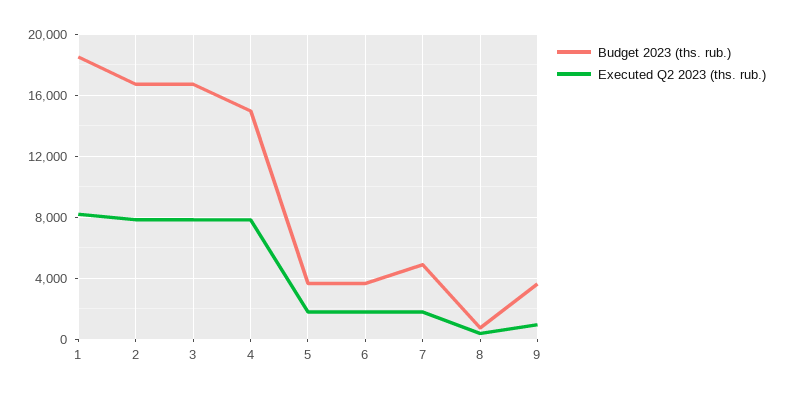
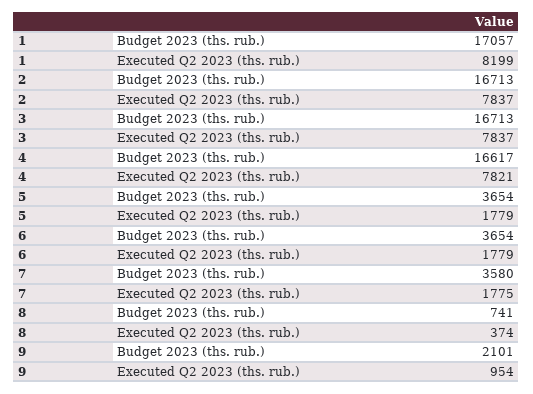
  {
    "Budget 2023 (ths. rub.)": {
-     "1": 18500,
+     "1": 17057,
      "2": 16713,
      "3": 16713,
-     "4": 15000,
+     "4": 16617,
      "5": 3654,
      "6": 3654,
-     "7": 5000,
+     "7": 3580,
      "8": 741,
-     "9": 3500
+     "9": 2101
    },
    "Executed Q2 2023 (ths. rub.)": {
      "1": 8199,
      "2": 7837,
      "3": 7837,
      "4": 7821,
      "5": 1779,
      "6": 1779,
      "7": 1775,
      "8": 374,
      "9": 954
    }
  }

